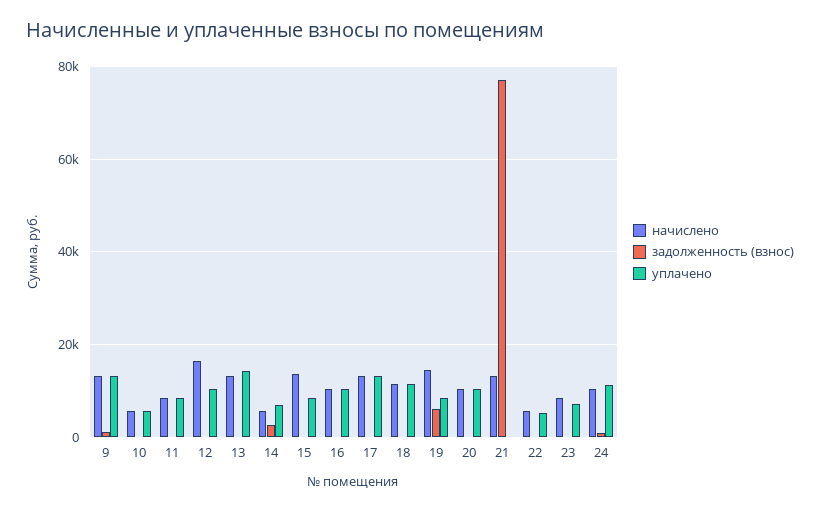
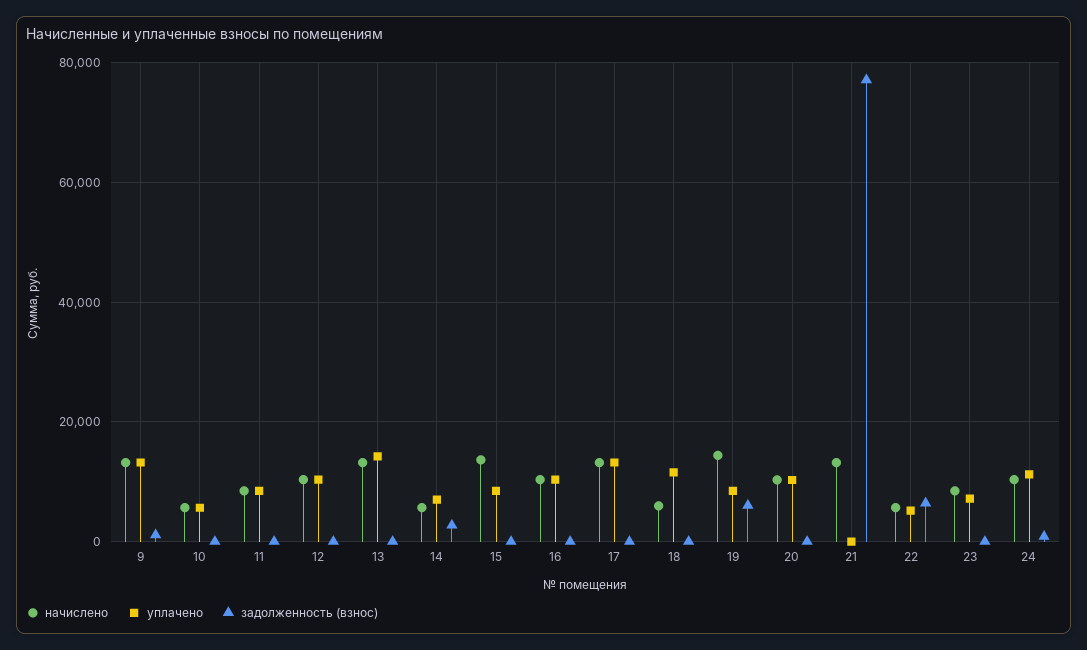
  {
    "начислено": {
      "9": 14000,
      "10": 6000,
      "11": 8000,
-     "12": 16000,
+     "12": 10000,
      "13": 14000,
      "14": 6000,
      "15": 14000,
      "16": 10000,
      "17": 14000,
-     "18": 12000,
+     "18": 6000,
      "19": 14000,
      "20": 10000,
      "21": 14000,
      "22": 6000,
      "23": 8000,
      "24": 10000
    },
    "задолженность (взнос)": {
      "9": 2000,
      "10": 0,
      "11": 0,
      "12": 0,
      "13": 0,
      "14": 2000,
      "15": 0,
      "16": 0,
      "17": 0,
      "18": 0,
      "19": 6000,
      "20": 0,
      "21": 78000,
-     "22": 0,
+     "22": 6000,
      "23": 0,
      "24": 0
    },
    "уплачено": {
      "9": 14000,
      "10": 6000,
      "11": 8000,
      "12": 10000,
      "13": 14000,
      "14": 8000,
      "15": 8000,
      "16": 10000,
      "17": 14000,
      "18": 12000,
      "19": 8000,
      "20": 10000,
      "21": 0,
      "22": 6000,
      "23": 8000,
      "24": 12000
    }
  }

